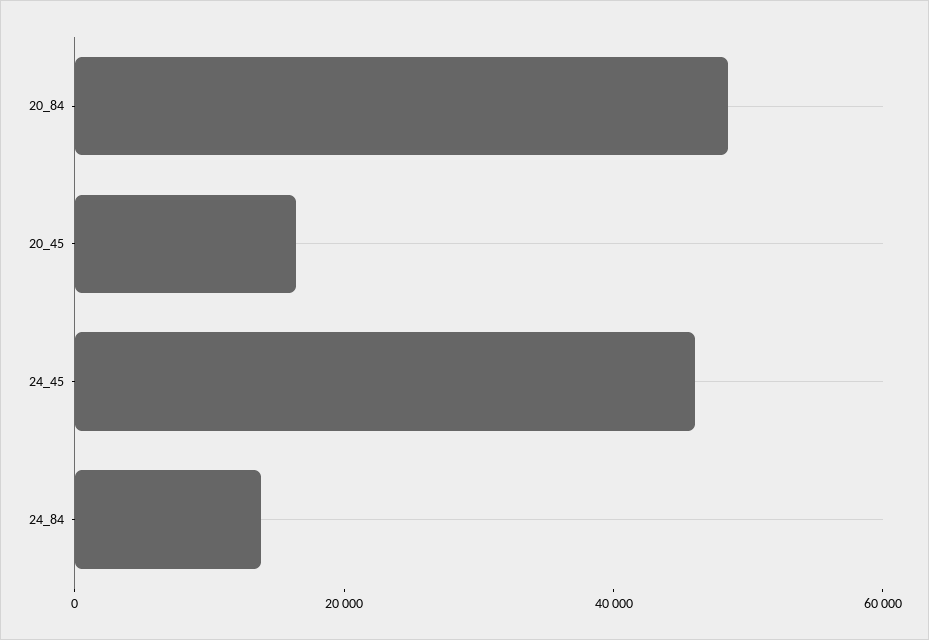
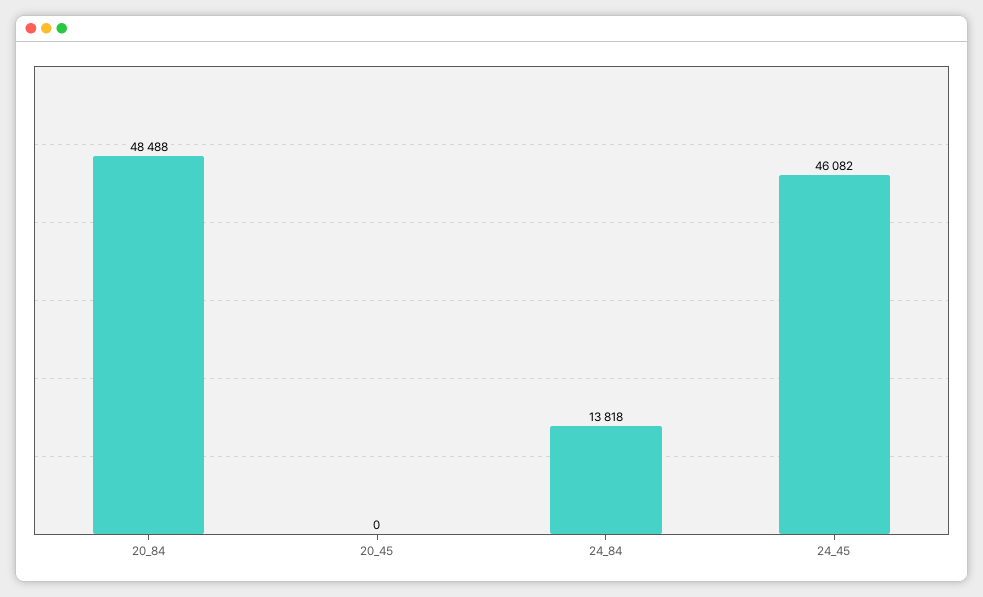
  {
    "20_84": 48488,
-   "20_45": 15000,
+   "20_45": 0,
    "24_45": 46082,
    "24_84": 13818
  }

